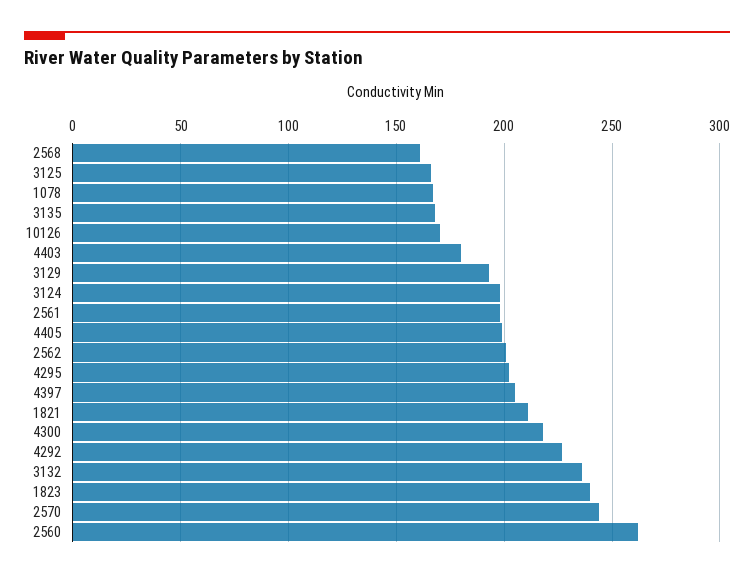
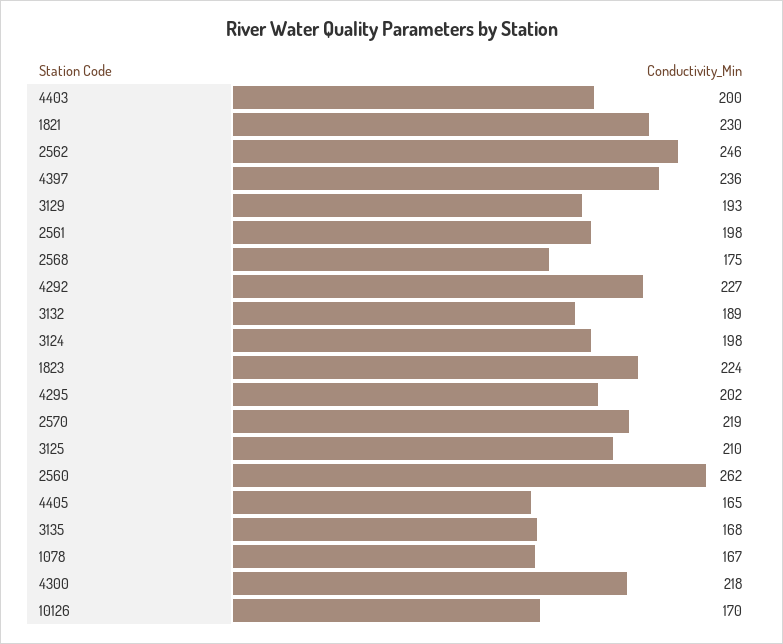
  {
-   "2568": 160,
+   "2568": 175,
-   "3125": 165,
+   "3125": 210,
    "1078": 167,
    "3135": 168,
    "10126": 170,
-   "4403": 180,
+   "4403": 200,
    "3129": 193,
    "3124": 198,
    "2561": 198,
-   "4405": 200,
+   "4405": 165,
-   "2562": 200,
+   "2562": 246,
    "4295": 202,
-   "4397": 205,
+   "4397": 236,
-   "1821": 210,
+   "1821": 230,
    "4300": 218,
    "4292": 227,
-   "3132": 235,
+   "3132": 189,
-   "1823": 240,
+   "1823": 224,
-   "2570": 245,
+   "2570": 219,
    "2560": 262
  }

